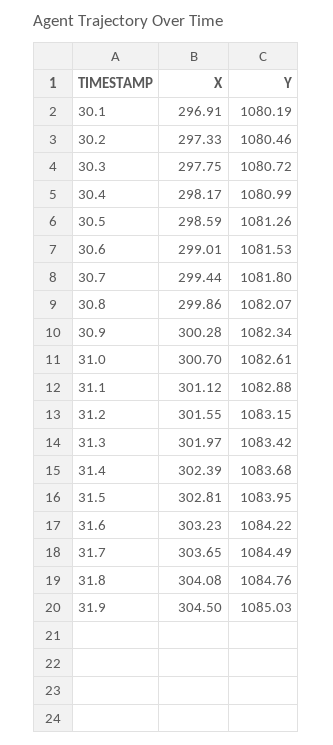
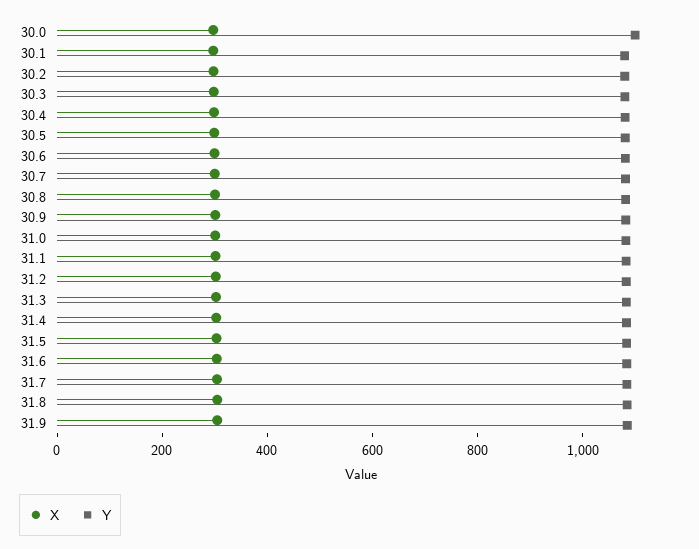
  {
    "X": {
      "30.1": 296.91,
      "30.2": 297.33,
      "30.3": 297.75,
      "30.4": 298.17,
      "30.5": 298.59,
      "30.6": 299.01,
      "30.7": 299.44,
      "30.8": 299.86,
      "30.9": 300.28,
      "31.0": 300.7,
      "31.1": 301.12,
      "31.2": 301.55,
      "31.3": 301.97,
      "31.4": 302.39,
      "31.5": 302.81,
      "31.6": 303.23,
      "31.7": 303.65,
      "31.8": 304.08,
-     "31.9": 304.5
+     "31.9": 304.5,
+     "30.0": 300
    },
    "Y": {
      "30.1": 1080.19,
      "30.2": 1080.46,
      "30.3": 1080.72,
      "30.4": 1080.99,
      "30.5": 1081.26,
      "30.6": 1081.53,
      "30.7": 1081.8,
      "30.8": 1082.07,
      "30.9": 1082.34,
      "31.0": 1082.61,
      "31.1": 1082.88,
      "31.2": 1083.15,
      "31.3": 1083.42,
      "31.4": 1083.68,
      "31.5": 1083.95,
      "31.6": 1084.22,
      "31.7": 1084.49,
      "31.8": 1084.76,
-     "31.9": 1085.03
+     "31.9": 1085.03,
+     "30.0": 1100
    }
  }

